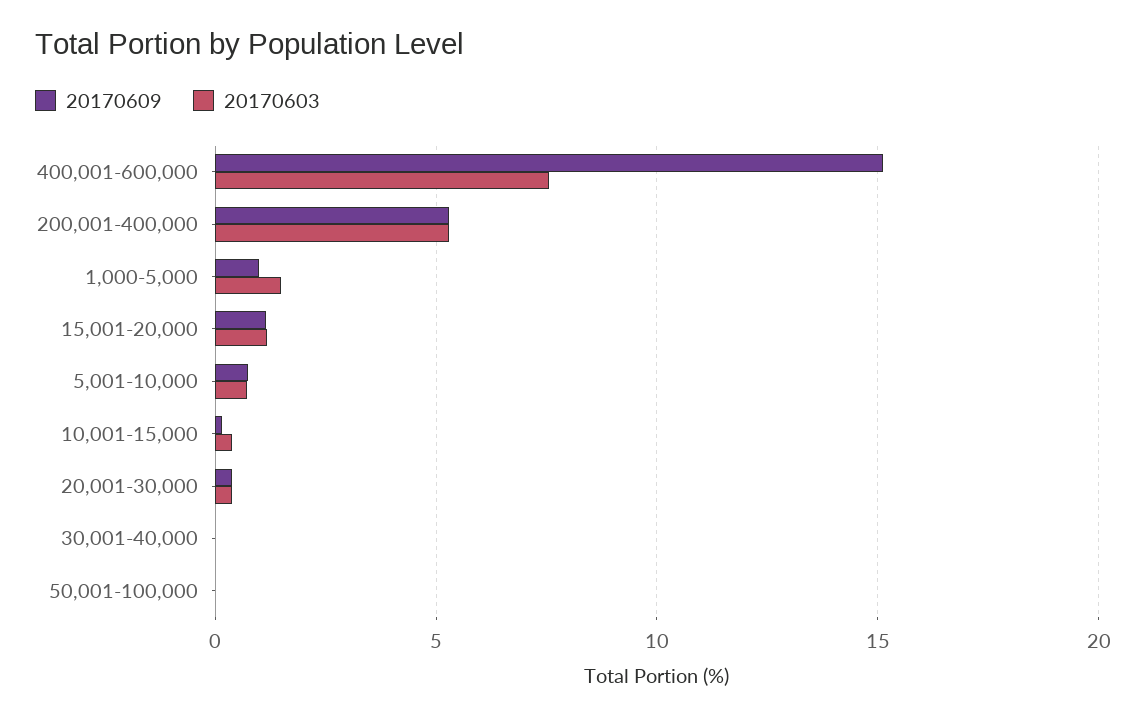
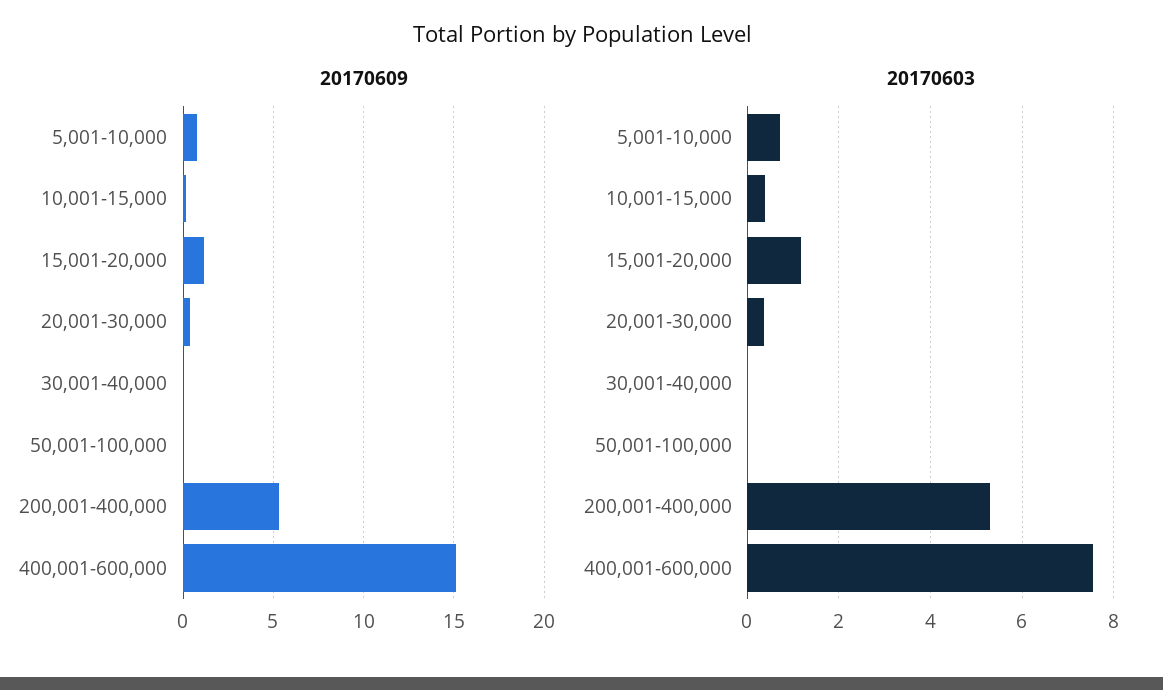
  {
    "20170609": {
      "400,001-600,000": 15,
      "200,001-400,000": 5.5,
-     "1,000-5,000": 1,
      "15,001-20,000": 1,
      "5,001-10,000": 1,
      "10,001-15,000": 0,
      "20,001-30,000": 0.5,
      "30,001-40,000": 0,
      "50,001-100,000": 0
    },
    "20170603": {
      "400,001-600,000": 7.6,
      "200,001-400,000": 5.4,
-     "1,000-5,000": 1.5,
      "15,001-20,000": 1.2,
      "5,001-10,000": 0.8,
      "10,001-15,000": 0.4,
      "20,001-30,000": 0.4,
      "30,001-40,000": 0,
      "50,001-100,000": 0
    }
  }

